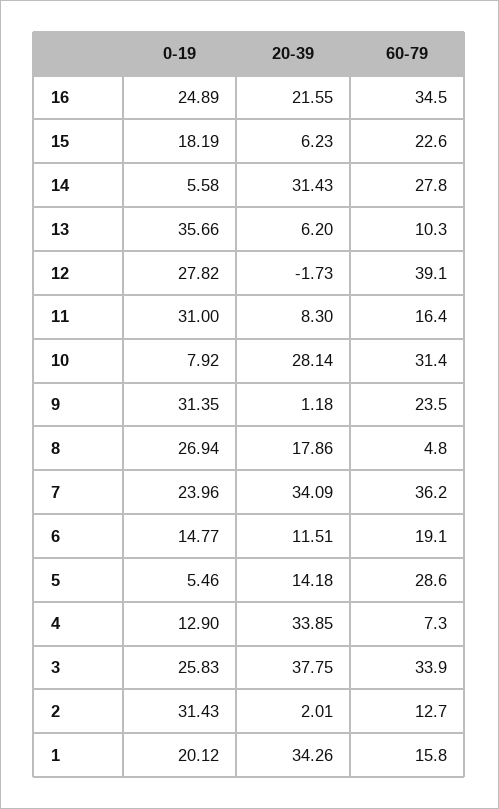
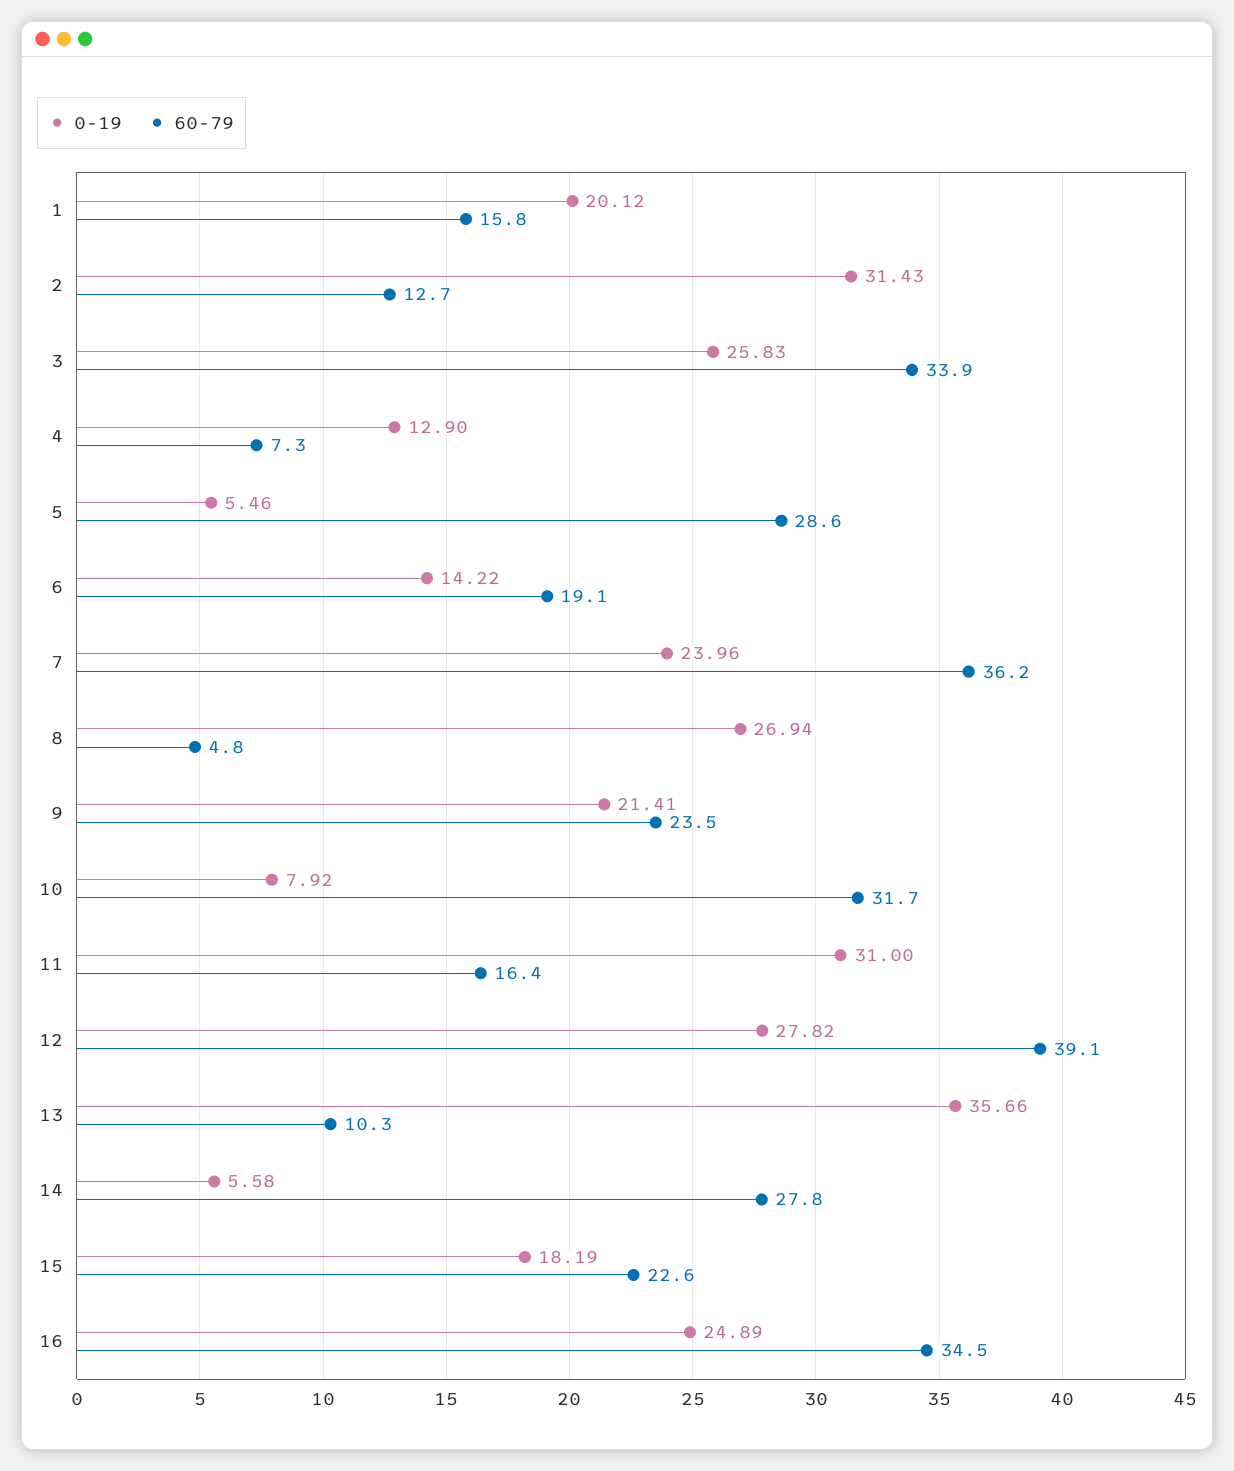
  {
    "0-19": {
      "16": 24.89,
      "15": 18.19,
      "14": 5.58,
      "13": 35.66,
      "12": 27.82,
      "11": 31,
      "10": 7.92,
-     "9": 31.35,
+     "9": 21.41,
      "8": 26.94,
      "7": 23.96,
-     "6": 14.77,
+     "6": 14.22,
      "5": 5.46,
      "4": 12.9,
      "3": 25.83,
      "2": 31.43,
      "1": 20.12
    },
-   "20-39": {
-     "16": 21.55,
-     "15": 6.23,
-     "14": 31.43,
-     "13": 6.2,
-     "12": -1.73,
-     "11": 8.3,
-     "10": 28.14,
-     "9": 1.18,
-     "8": 17.86,
-     "7": 34.09,
-     "6": 11.51,
-     "5": 14.18,
-     "4": 33.85,
-     "3": 37.75,
-     "2": 2.01,
-     "1": 34.26
-   },
    "60-79": {
      "16": 34.5,
      "15": 22.6,
      "14": 27.8,
      "13": 10.3,
      "12": 39.1,
      "11": 16.4,
-     "10": 31.4,
+     "10": 31.7,
      "9": 23.5,
      "8": 4.8,
      "7": 36.2,
      "6": 19.1,
      "5": 28.6,
      "4": 7.3,
      "3": 33.9,
      "2": 12.7,
      "1": 15.8
    }
  }

